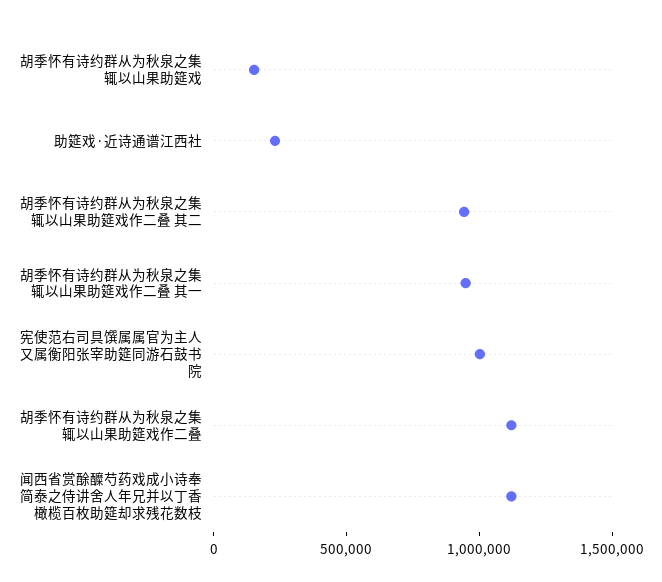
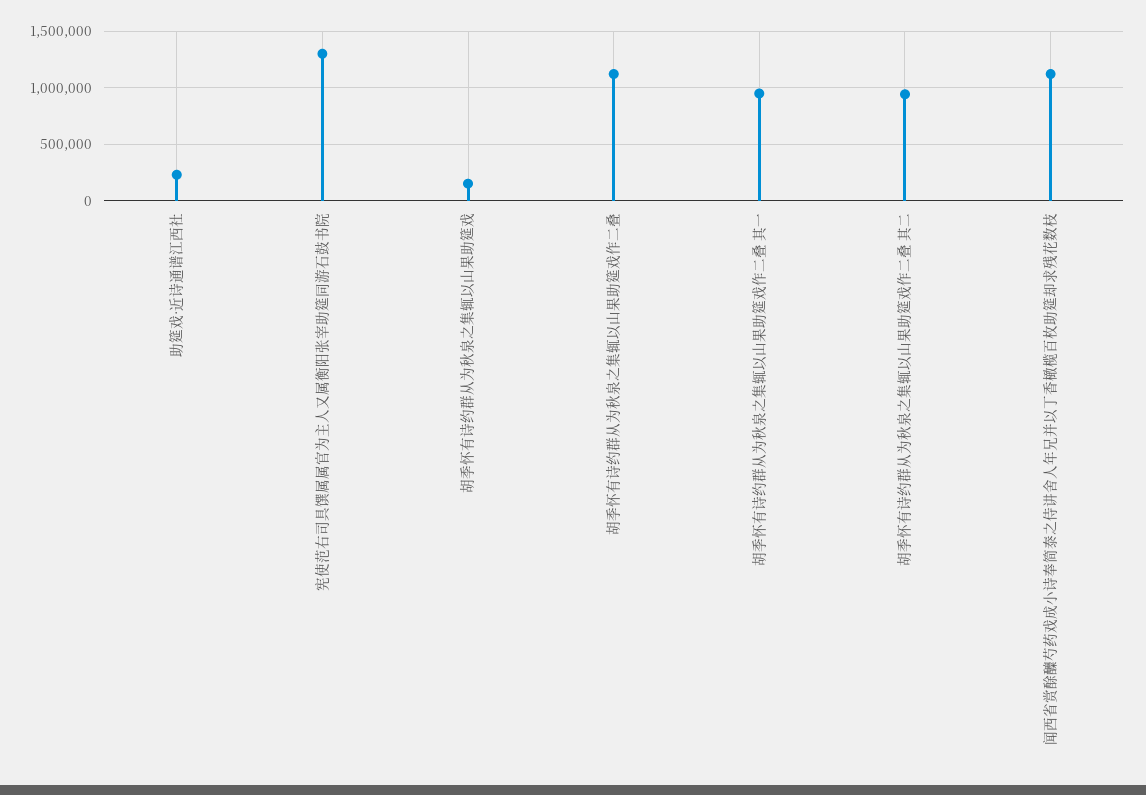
  {
    "胡季怀有诗约群从为秋泉之集辄以山果助筵戏": 200000,
    "助筵戏·近诗通谱江西社": 200000,
    "胡季怀有诗约群从为秋泉之集辄以山果助筵戏作二叠 其二": 900000,
    "胡季怀有诗约群从为秋泉之集辄以山果助筵戏作二叠 其一": 900000,
-   "宪使范右司具馔属属官为主人又属衡阳张宰助筵同游石鼓书院": 1000000,
+   "宪使范右司具馔属属官为主人又属衡阳张宰助筵同游石鼓书院": 1300000,
    "胡季怀有诗约群从为秋泉之集辄以山果助筵戏作二叠": 1100000,
    "闻西省赏酴醾芍药戏成小诗奉简泰之侍讲舍人年兄并以丁香橄榄百枚助筵却求残花数枝": 1100000
  }

